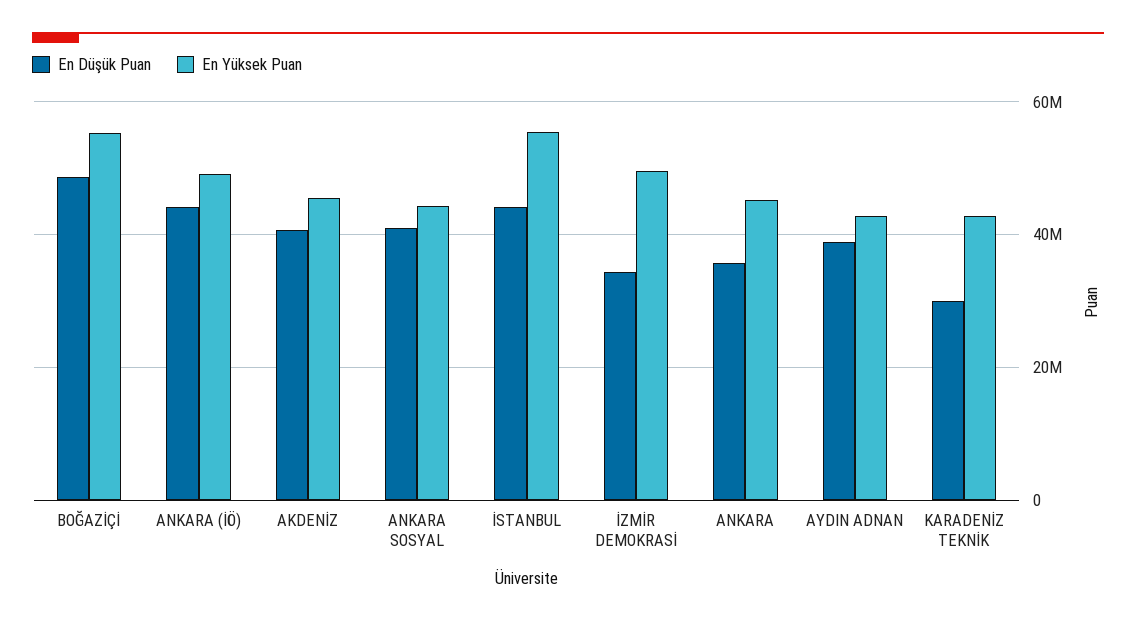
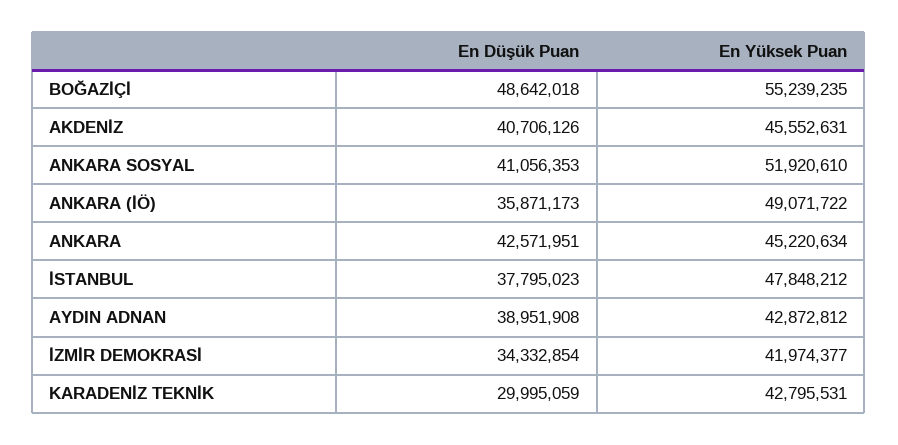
  {
    "En Düşük Puan": {
      "BOĞAZİÇİ": 48642018,
-     "ANKARA (İÖ)": 44000000,
+     "ANKARA (İÖ)": 35871173,
      "AKDENİZ": 40706126,
      "ANKARA SOSYAL": 41056353,
-     "İSTANBUL": 44000000,
+     "İSTANBUL": 37795023,
      "İZMİR DEMOKRASİ": 34332854,
-     "ANKARA": 36000000,
+     "ANKARA": 42571951,
      "AYDIN ADNAN": 38951908,
      "KARADENİZ TEKNİK": 29995059
    },
    "En Yüksek Puan": {
      "BOĞAZİÇİ": 55239235,
      "ANKARA (İÖ)": 49071722,
      "AKDENİZ": 45552631,
-     "ANKARA SOSYAL": 44000000,
+     "ANKARA SOSYAL": 51920610,
-     "İSTANBUL": 56000000,
+     "İSTANBUL": 47848212,
-     "İZMİR DEMOKRASİ": 50000000,
+     "İZMİR DEMOKRASİ": 41974377,
      "ANKARA": 45220634,
      "AYDIN ADNAN": 42872812,
      "KARADENİZ TEKNİK": 42795531
    }
  }

